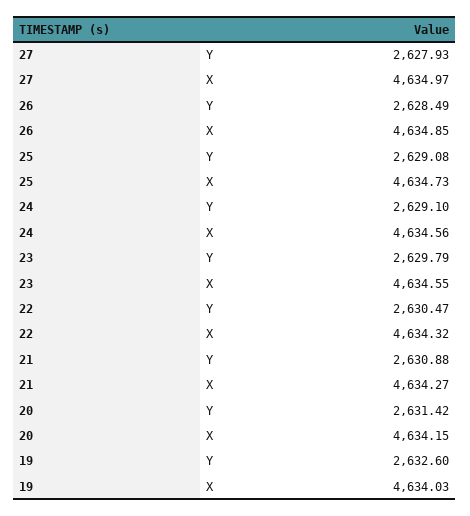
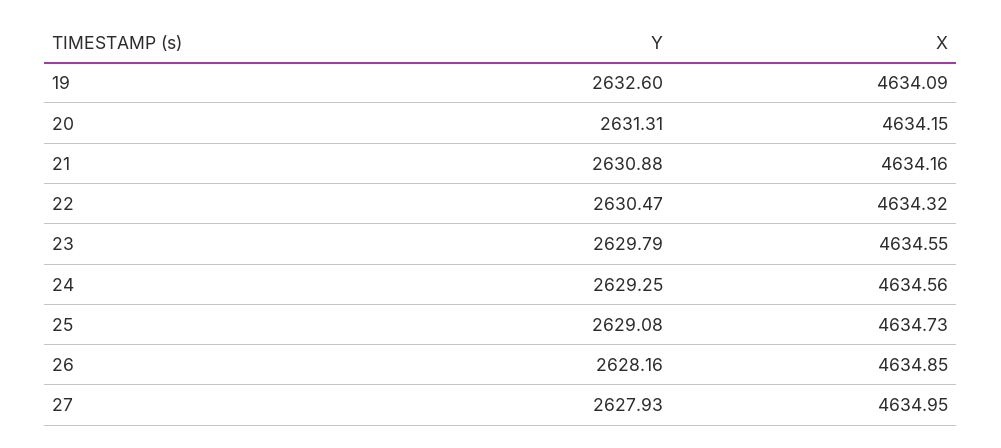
  {
    "27": {
      "Y": 2627.93,
-     "X": 4634.97
+     "X": 4634.95
    },
    "26": {
-     "Y": 2628.49,
+     "Y": 2628.16,
      "X": 4634.85
    },
    "25": {
      "Y": 2629.08,
      "X": 4634.73
    },
    "24": {
-     "Y": 2629.1,
+     "Y": 2629.25,
      "X": 4634.56
    },
    "23": {
      "Y": 2629.79,
      "X": 4634.55
    },
    "22": {
      "Y": 2630.47,
      "X": 4634.32
    },
    "21": {
      "Y": 2630.88,
-     "X": 4634.27
+     "X": 4634.16
    },
    "20": {
-     "Y": 2631.42,
+     "Y": 2631.31,
      "X": 4634.15
    },
    "19": {
      "Y": 2632.6,
-     "X": 4634.03
+     "X": 4634.09
    }
  }

